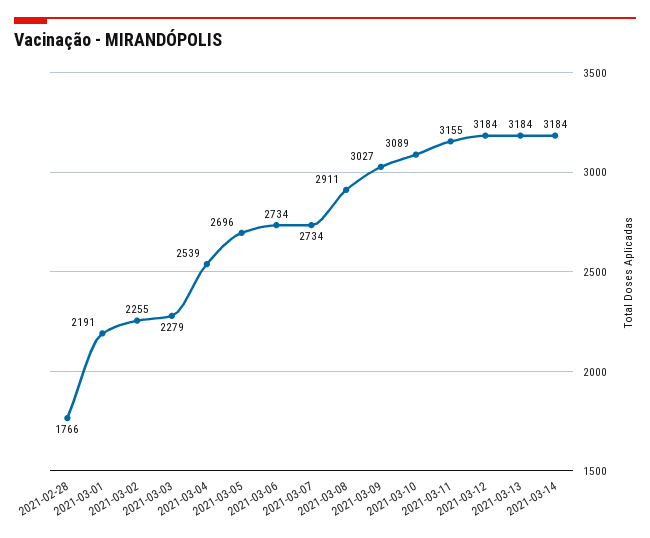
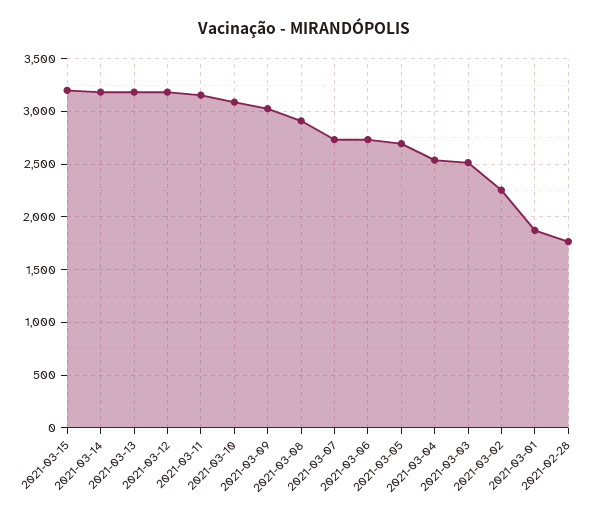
  {
    "2021-02-28": 1766,
-   "2021-03-01": 2191,
+   "2021-03-01": 1900,
    "2021-03-02": 2255,
-   "2021-03-03": 2279,
+   "2021-03-03": 2500,
    "2021-03-04": 2539,
    "2021-03-05": 2696,
    "2021-03-06": 2734,
    "2021-03-07": 2734,
    "2021-03-08": 2911,
    "2021-03-09": 3027,
    "2021-03-10": 3089,
    "2021-03-11": 3155,
    "2021-03-12": 3184,
    "2021-03-13": 3184,
-   "2021-03-14": 3184
+   "2021-03-14": 3184,
+   "2021-03-15": 3200
  }

